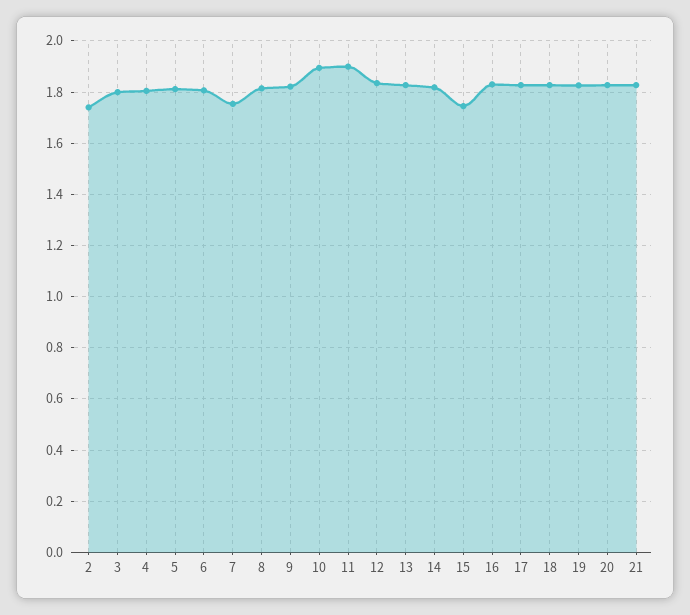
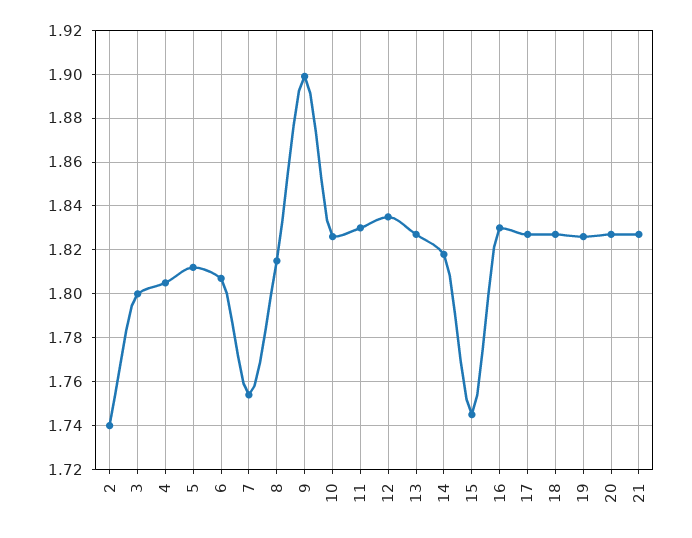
  {
    "2": 1.74,
    "3": 1.8,
    "4": 1.805,
    "5": 1.81,
    "6": 1.805,
    "7": 1.755,
    "8": 1.815,
-   "9": 1.825,
+   "9": 1.9,
-   "10": 1.9,
+   "10": 1.825,
-   "11": 1.9,
+   "11": 1.83,
    "12": 1.835,
    "13": 1.825,
    "14": 1.82,
    "15": 1.745,
    "16": 1.83,
    "17": 1.825,
    "18": 1.825,
    "19": 1.825,
    "20": 1.825,
    "21": 1.825
  }

